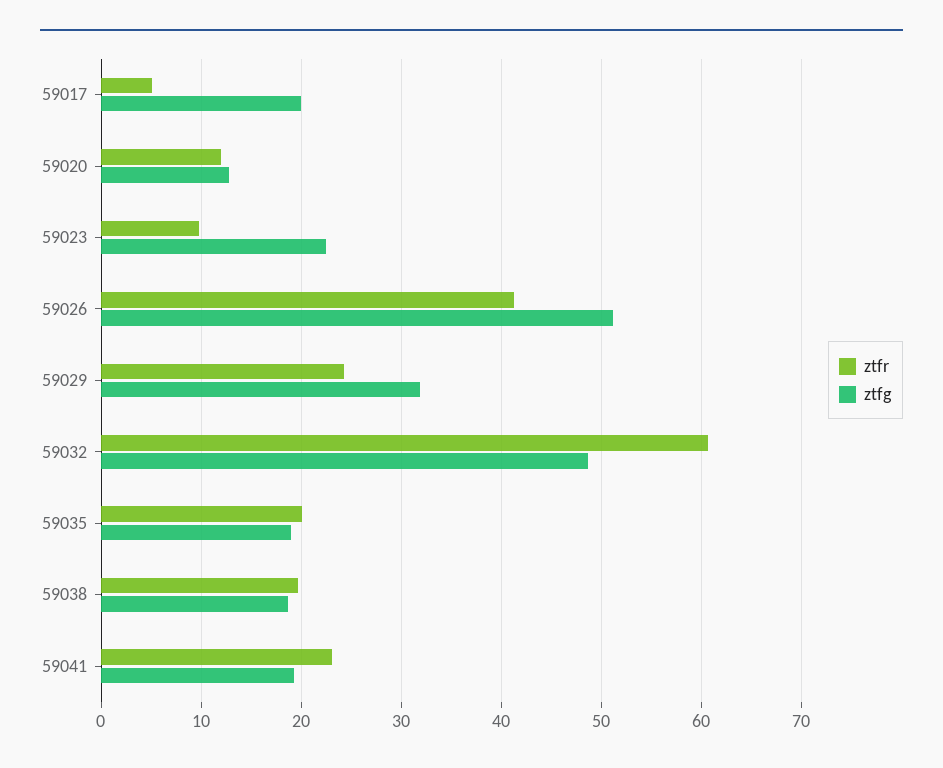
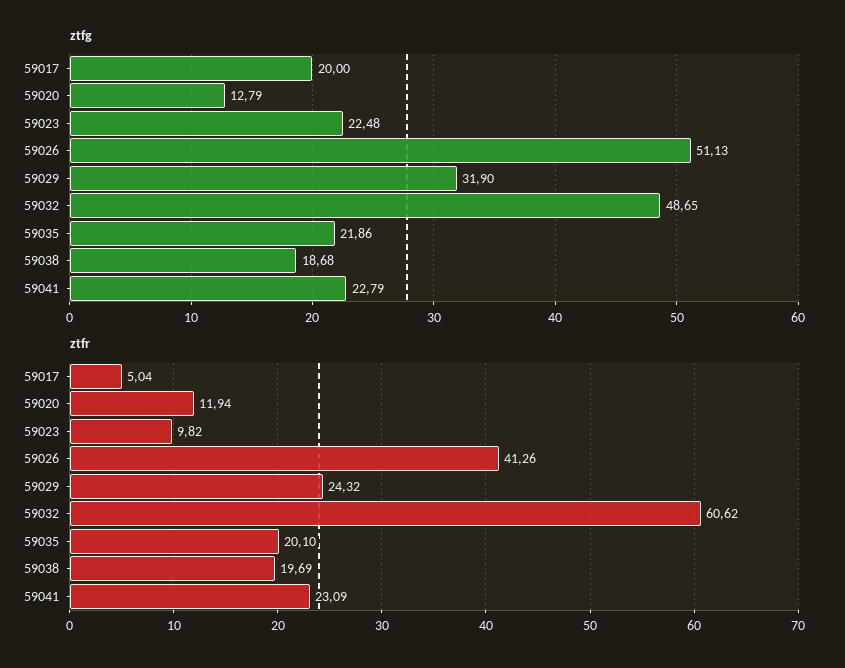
  {
    "ztfr": {
      "59017": 5.04,
      "59020": 11.94,
      "59023": 9.82,
      "59026": 41.26,
      "59029": 24.32,
      "59032": 60.62,
      "59035": 20.1,
      "59038": 19.69,
      "59041": 23.09
    },
    "ztfg": {
      "59017": 20,
      "59020": 12.79,
      "59023": 22.48,
      "59026": 51.13,
      "59029": 31.9,
      "59032": 48.65,
-     "59035": 19,
+     "59035": 21.86,
      "59038": 18.68,
-     "59041": 19
+     "59041": 22.79
    }
  }

